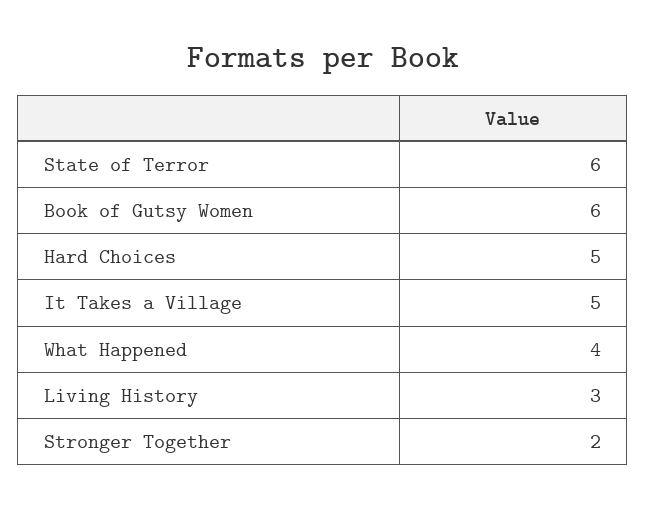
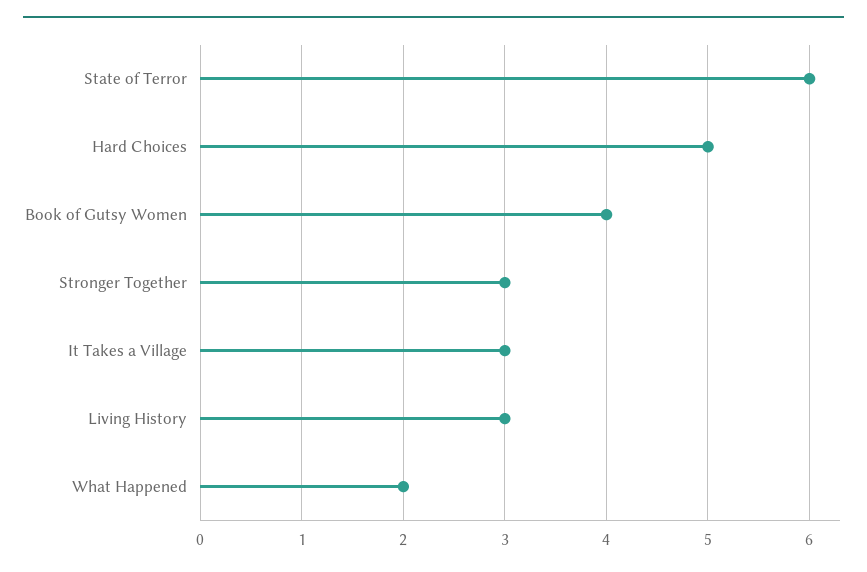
  {
    "State of Terror": 6,
-   "Book of Gutsy Women": 6,
+   "Book of Gutsy Women": 4,
    "Hard Choices": 5,
-   "It Takes a Village": 5,
+   "It Takes a Village": 3,
-   "What Happened": 4,
+   "What Happened": 2,
    "Living History": 3,
-   "Stronger Together": 2
+   "Stronger Together": 3
  }

